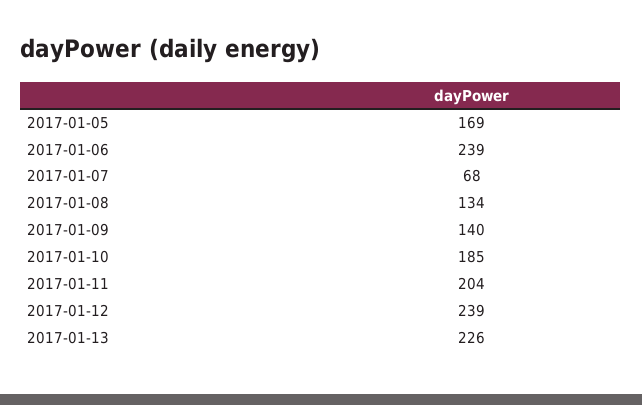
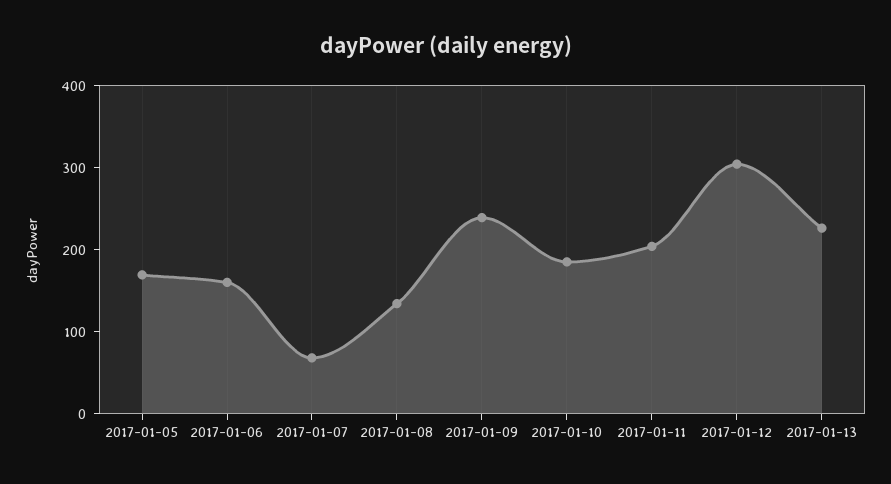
  {
    "2017-01-05": 169,
-   "2017-01-06": 239,
+   "2017-01-06": 160,
    "2017-01-07": 68,
    "2017-01-08": 134,
-   "2017-01-09": 140,
+   "2017-01-09": 240,
    "2017-01-10": 185,
    "2017-01-11": 204,
-   "2017-01-12": 239,
+   "2017-01-12": 300,
    "2017-01-13": 226
  }

